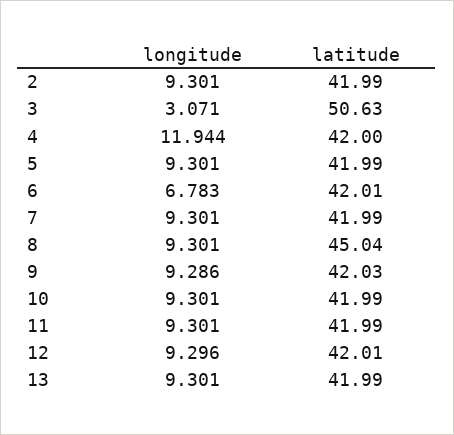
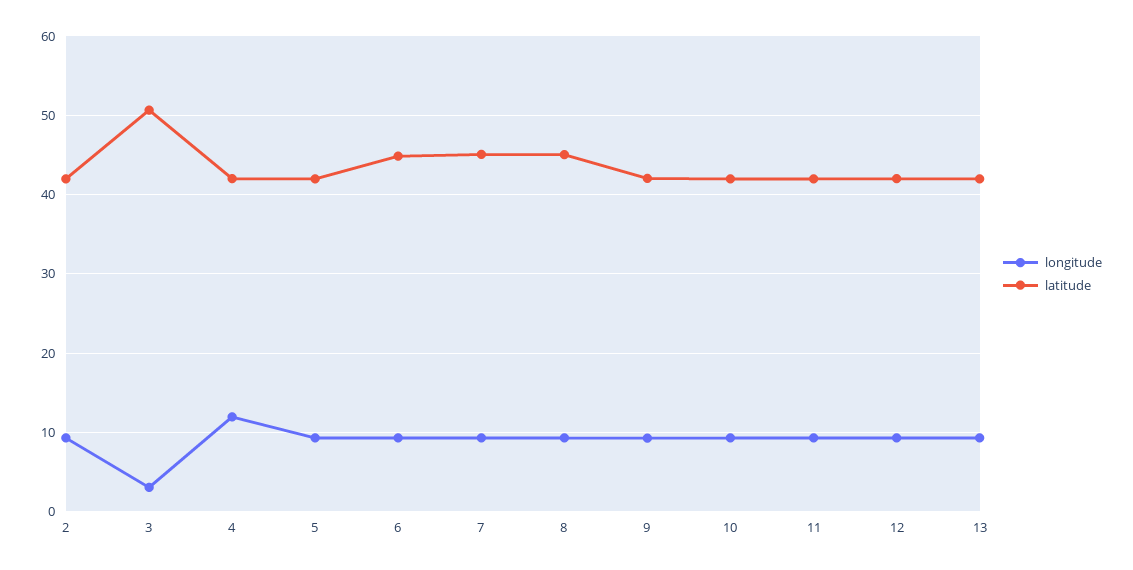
  {
    "longitude": {
      "2": 9.301,
      "3": 3.071,
      "4": 11.944,
      "5": 9.301,
-     "6": 6.783,
+     "6": 9,
      "7": 9.301,
      "8": 9.301,
      "9": 9.286,
      "10": 9.301,
      "11": 9.301,
      "12": 9.296,
      "13": 9.301
    },
    "latitude": {
      "2": 41.99,
      "3": 50.63,
      "4": 42,
      "5": 41.99,
-     "6": 42.01,
+     "6": 45,
-     "7": 41.99,
+     "7": 45,
      "8": 45.04,
      "9": 42.03,
      "10": 41.99,
      "11": 41.99,
      "12": 42.01,
      "13": 41.99
    }
  }

